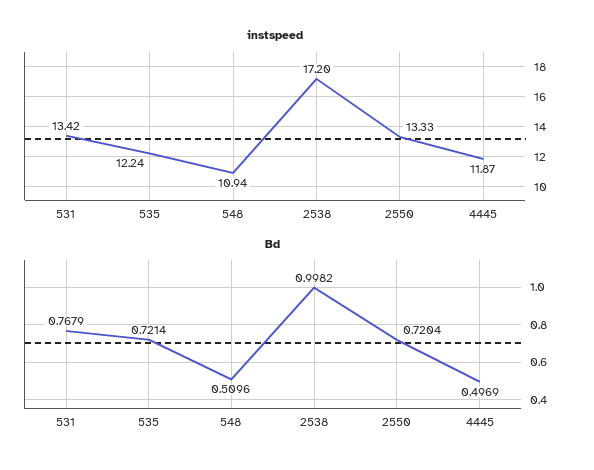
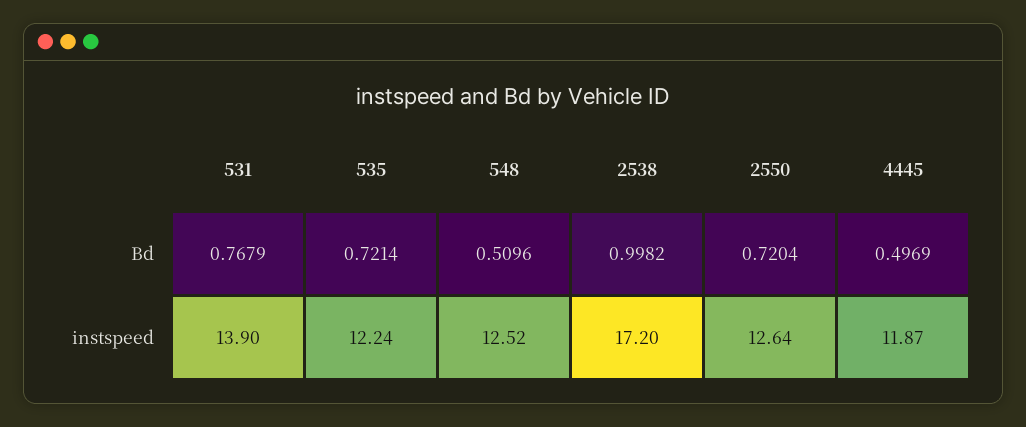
  {
    "instspeed": {
-     "531": 13.42,
+     "531": 13.9,
      "535": 12.24,
-     "548": 10.94,
+     "548": 12.52,
      "2538": 17.2,
-     "2550": 13.33,
+     "2550": 12.64,
      "4445": 11.87
    },
    "Bd": {
      "531": 0.7679,
      "535": 0.7214,
      "548": 0.5096,
      "2538": 0.9982,
      "2550": 0.7204,
      "4445": 0.4969
    }
  }

